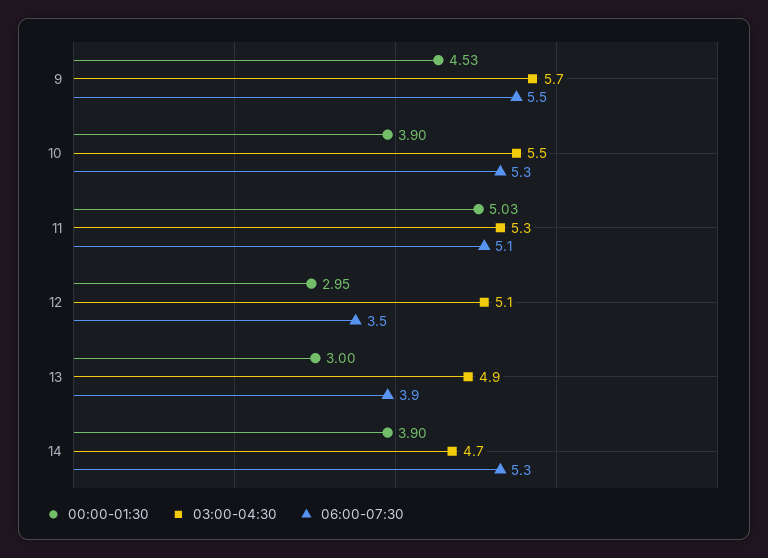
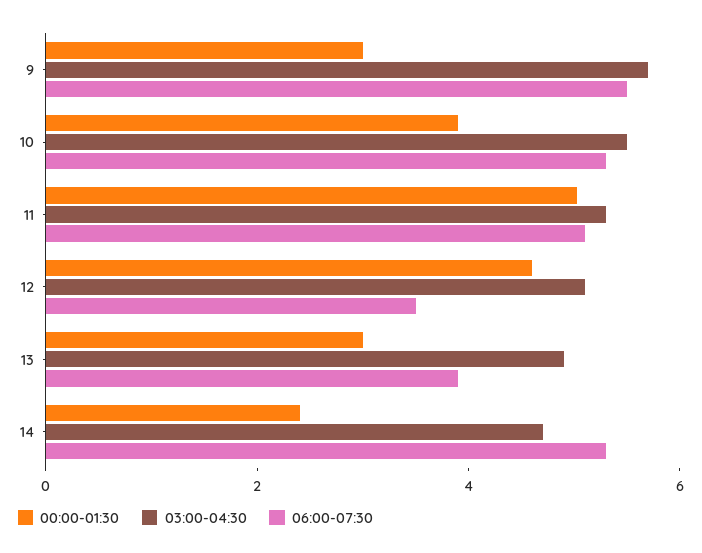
  {
    "00:00-01:30": {
-     "9": 4.53,
+     "9": 3,
      "10": 3.9,
      "11": 5.03,
-     "12": 2.95,
+     "12": 4.5,
      "13": 3,
-     "14": 3.9
+     "14": 2.5
    },
    "03:00-04:30": {
      "9": 5.7,
      "10": 5.5,
      "11": 5.3,
      "12": 5.1,
      "13": 4.9,
      "14": 4.7
    },
    "06:00-07:30": {
      "9": 5.5,
      "10": 5.3,
      "11": 5.1,
      "12": 3.5,
      "13": 3.9,
      "14": 5.3
    }
  }

